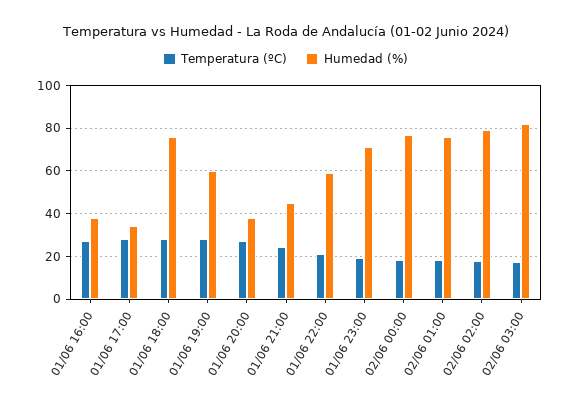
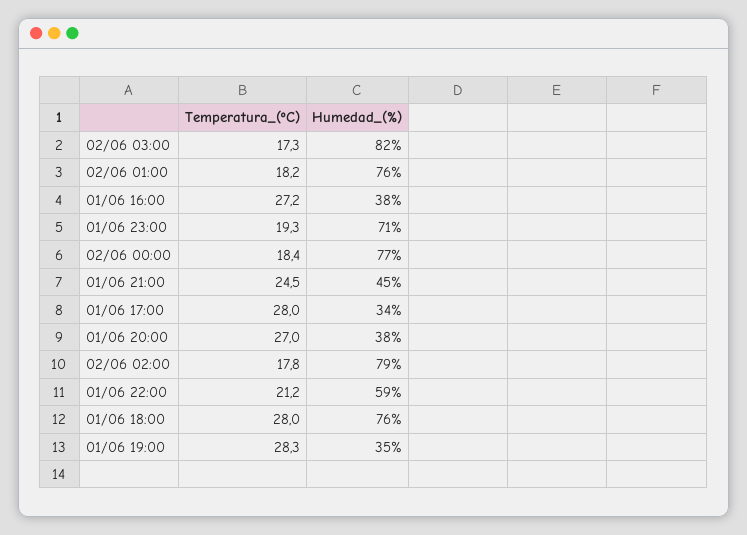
  {
    "Temperatura (ºC)": {
      "01/06 16:00": 27.2,
      "01/06 17:00": 28,
      "01/06 18:00": 28,
      "01/06 19:00": 28.3,
      "01/06 20:00": 27,
      "01/06 21:00": 24.5,
      "01/06 22:00": 21.2,
      "01/06 23:00": 19.3,
      "02/06 00:00": 18.4,
      "02/06 01:00": 18.2,
      "02/06 02:00": 17.8,
      "02/06 03:00": 17.3
    },
    "Humedad (%)": {
      "01/06 16:00": 38,
      "01/06 17:00": 34,
      "01/06 18:00": 76,
-     "01/06 19:00": 60,
+     "01/06 19:00": 35,
      "01/06 20:00": 38,
      "01/06 21:00": 45,
      "01/06 22:00": 59,
      "01/06 23:00": 71,
      "02/06 00:00": 77,
      "02/06 01:00": 76,
      "02/06 02:00": 79,
      "02/06 03:00": 82
    }
  }

